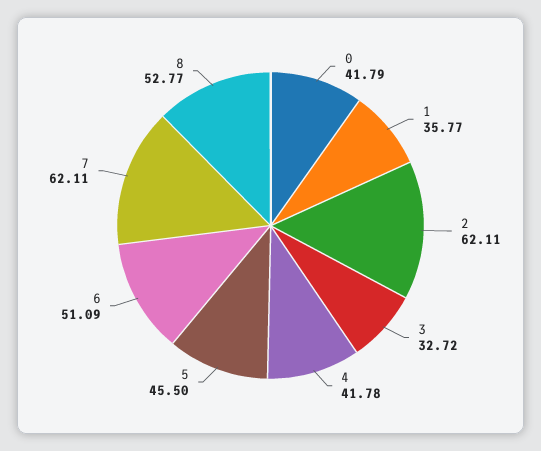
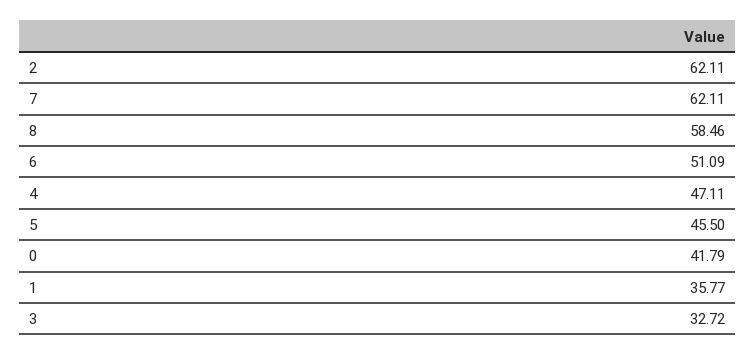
  {
    "0": 41.79,
    "1": 35.77,
    "2": 62.11,
    "3": 32.72,
-   "4": 41.78,
+   "4": 47.11,
    "5": 45.5,
    "6": 51.09,
    "7": 62.11,
-   "8": 52.77
+   "8": 58.46
  }

